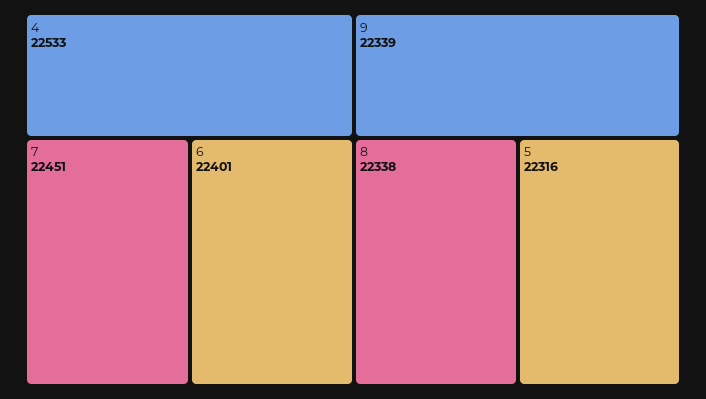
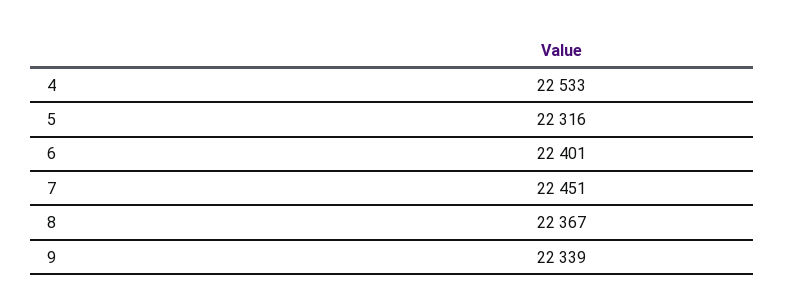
  {
    "4": 22533,
    "7": 22451,
    "6": 22401,
    "9": 22339,
-   "8": 22338,
+   "8": 22367,
    "5": 22316
  }

